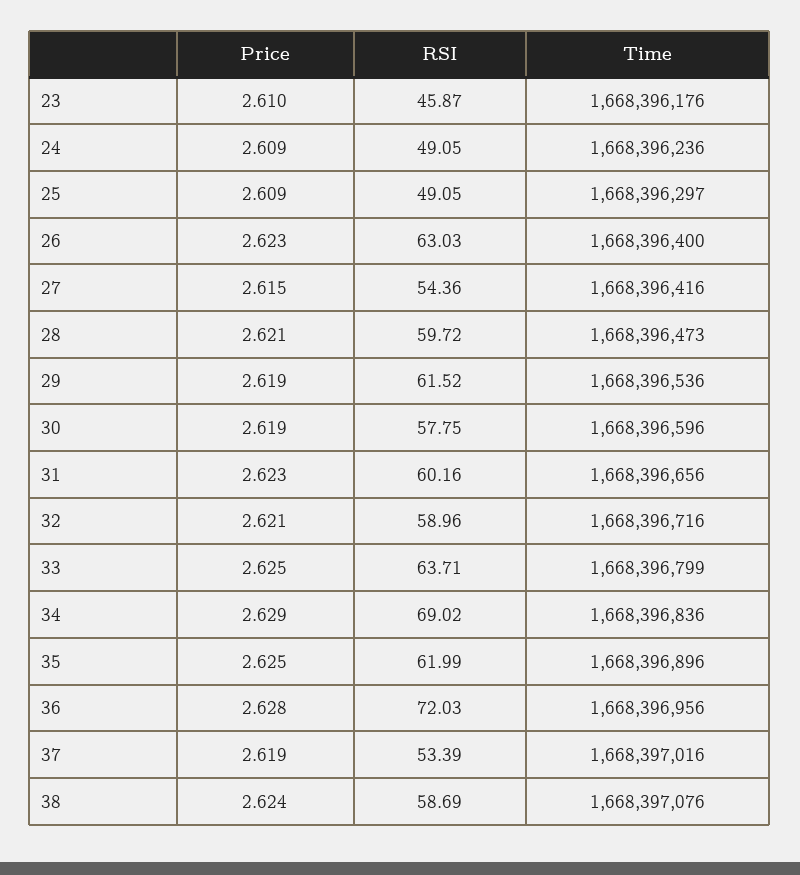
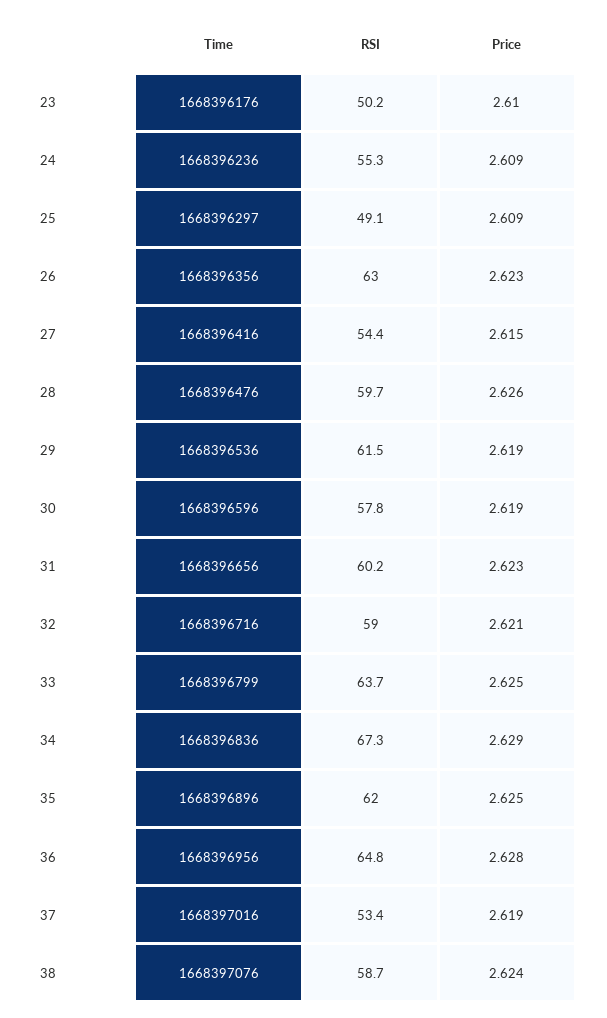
  {
    "Price": {
      "23": 2.61,
      "24": 2.609,
      "25": 2.609,
      "26": 2.623,
      "27": 2.615,
-     "28": 2.621,
+     "28": 2.626,
      "29": 2.619,
      "30": 2.619,
      "31": 2.623,
      "32": 2.621,
      "33": 2.625,
      "34": 2.629,
      "35": 2.625,
      "36": 2.628,
      "37": 2.619,
      "38": 2.624
    },
    "RSI": {
-     "23": 45.87,
+     "23": 50.2,
-     "24": 49.05,
+     "24": 55.3,
      "25": 49.05,
      "26": 63.03,
      "27": 54.36,
      "28": 59.72,
      "29": 61.52,
      "30": 57.75,
      "31": 60.16,
      "32": 58.96,
      "33": 63.71,
-     "34": 69.02,
+     "34": 67.3,
      "35": 61.99,
-     "36": 72.03,
+     "36": 64.8,
      "37": 53.39,
      "38": 58.69
    },
    "Time": {
      "23": 1668396176,
      "24": 1668396236,
      "25": 1668396297,
-     "26": 1668396400,
+     "26": 1668396356,
      "27": 1668396416,
-     "28": 1668396473,
+     "28": 1668396476,
      "29": 1668396536,
      "30": 1668396596,
      "31": 1668396656,
      "32": 1668396716,
      "33": 1668396799,
      "34": 1668396836,
      "35": 1668396896,
      "36": 1668396956,
      "37": 1668397016,
      "38": 1668397076
    }
  }

